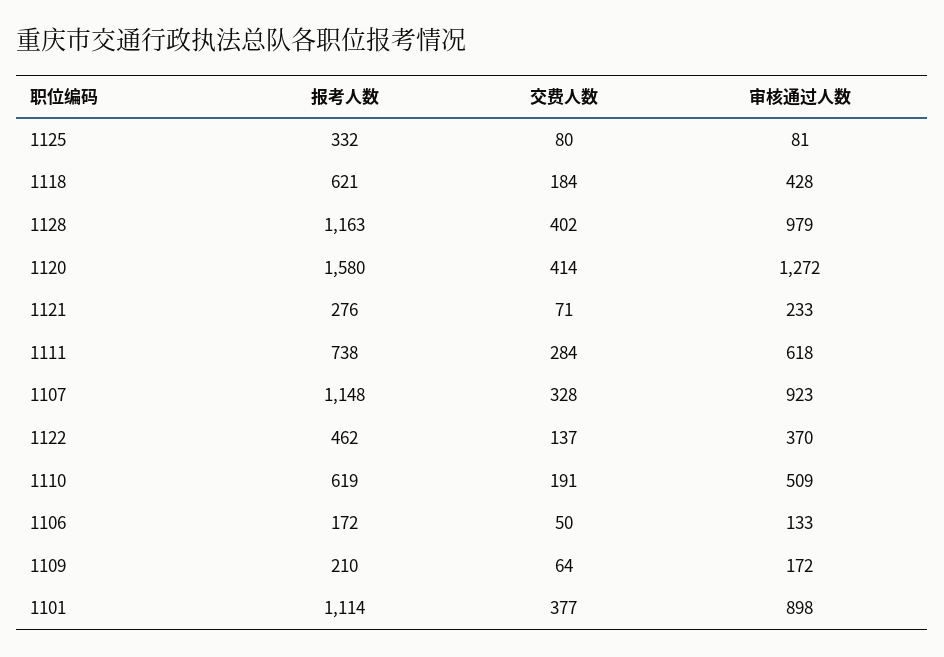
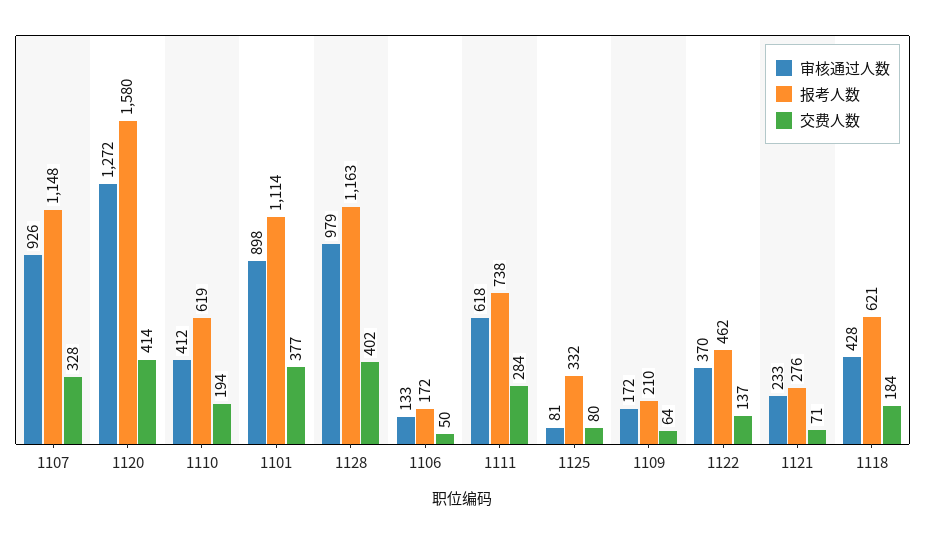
  {
    "报考人数": {
      "1125": 332,
      "1118": 621,
      "1128": 1163,
      "1120": 1580,
      "1121": 276,
      "1111": 738,
      "1107": 1148,
      "1122": 462,
      "1110": 619,
      "1106": 172,
      "1109": 210,
      "1101": 1114
    },
    "交费人数": {
      "1125": 80,
      "1118": 184,
      "1128": 402,
      "1120": 414,
      "1121": 71,
      "1111": 284,
      "1107": 328,
      "1122": 137,
-     "1110": 191,
+     "1110": 194,
      "1106": 50,
      "1109": 64,
      "1101": 377
    },
    "审核通过人数": {
      "1125": 81,
      "1118": 428,
      "1128": 979,
      "1120": 1272,
      "1121": 233,
      "1111": 618,
-     "1107": 923,
+     "1107": 926,
      "1122": 370,
-     "1110": 509,
+     "1110": 412,
      "1106": 133,
      "1109": 172,
      "1101": 898
    }
  }

